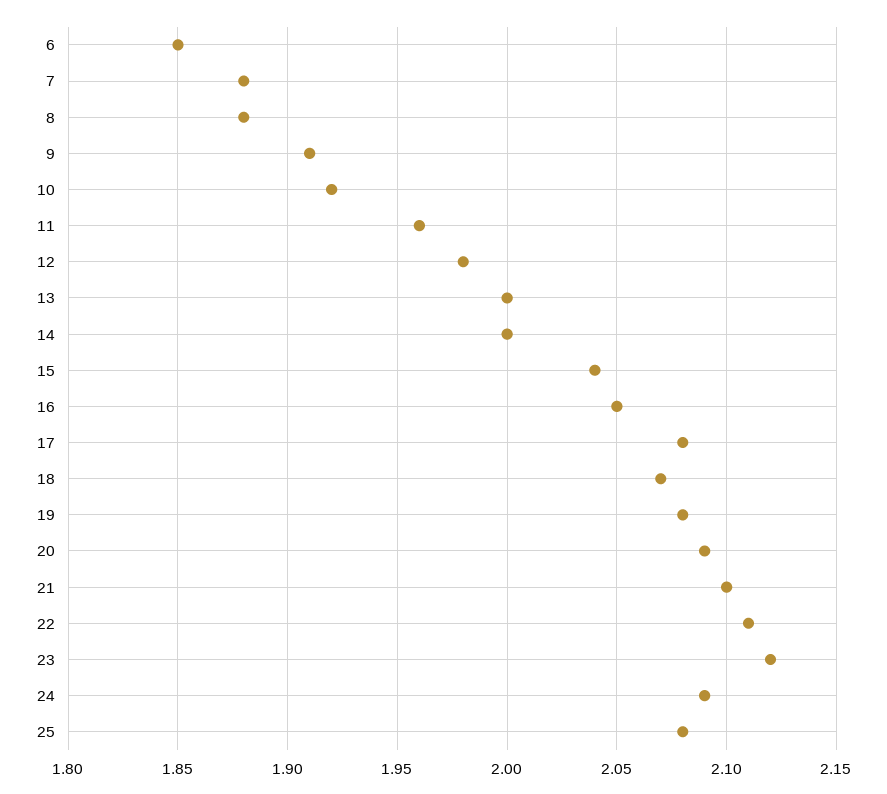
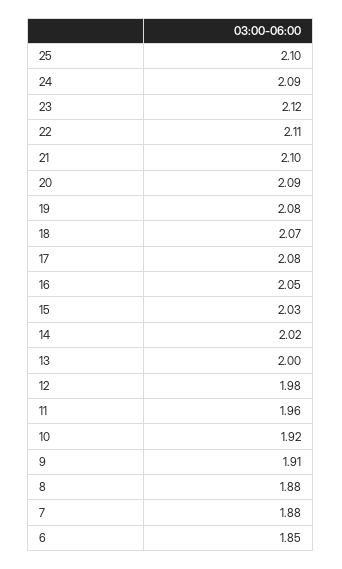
  {
    "6": 1.85,
    "7": 1.88,
    "8": 1.88,
    "9": 1.91,
    "10": 1.92,
    "11": 1.96,
    "12": 1.98,
    "13": 2,
-   "14": 2,
+   "14": 2.02,
-   "15": 2.04,
+   "15": 2.03,
    "16": 2.05,
    "17": 2.08,
    "18": 2.07,
    "19": 2.08,
    "20": 2.09,
    "21": 2.1,
    "22": 2.11,
    "23": 2.12,
    "24": 2.09,
-   "25": 2.08
+   "25": 2.1
  }

